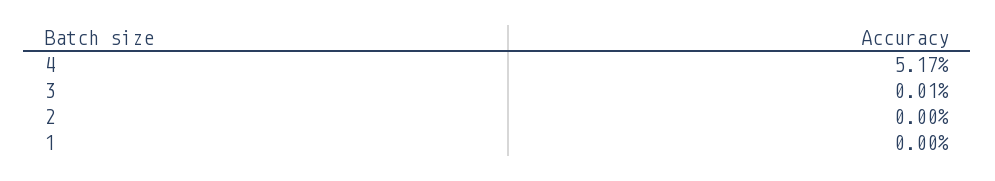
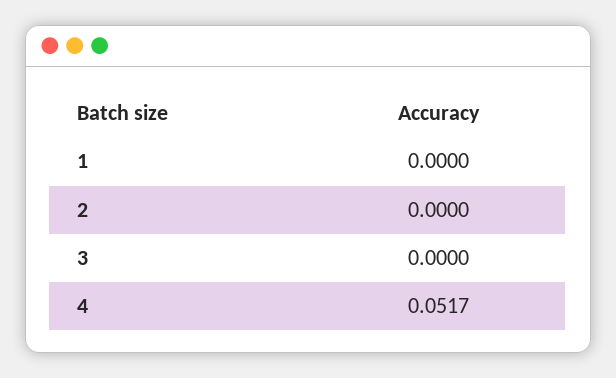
  {
    "4": 0.0517,
-   "3": 0.0001,
+   "3": 0,
    "2": 0,
    "1": 0
  }

